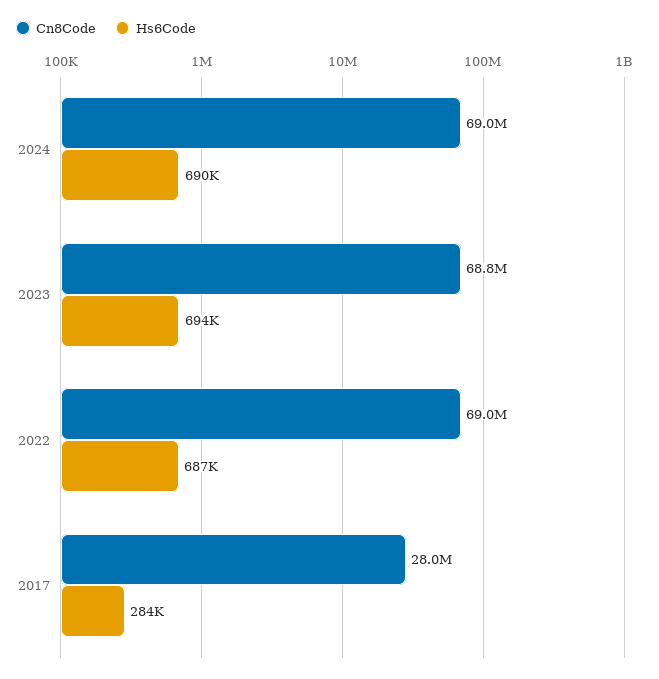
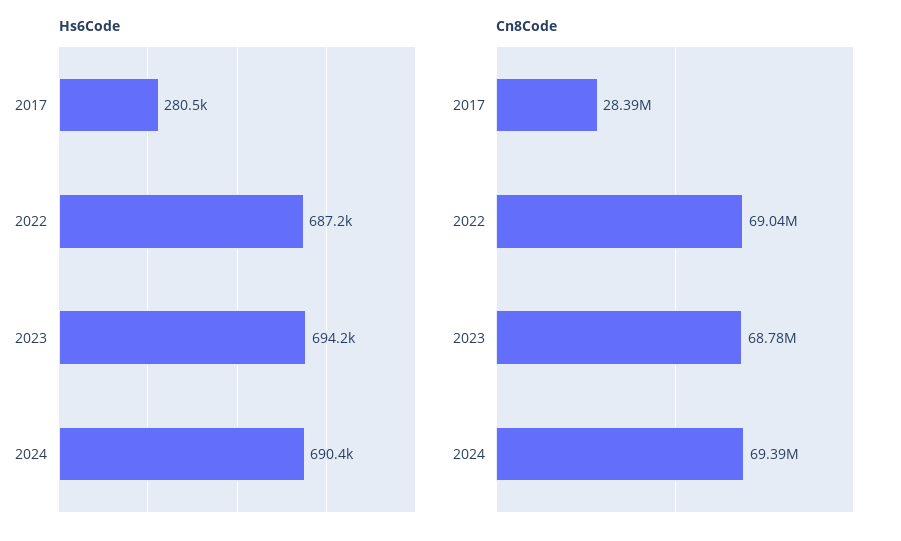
  {
    "Cn8Code": {
-     "2024": 69000000,
+     "2024": 69390000,
      "2023": 68780000,
      "2022": 69040000,
-     "2017": 28000000
+     "2017": 28390000
    },
    "Hs6Code": {
      "2024": 690400,
      "2023": 694200,
      "2022": 687200,
-     "2017": 284000
+     "2017": 280500
    }
  }

